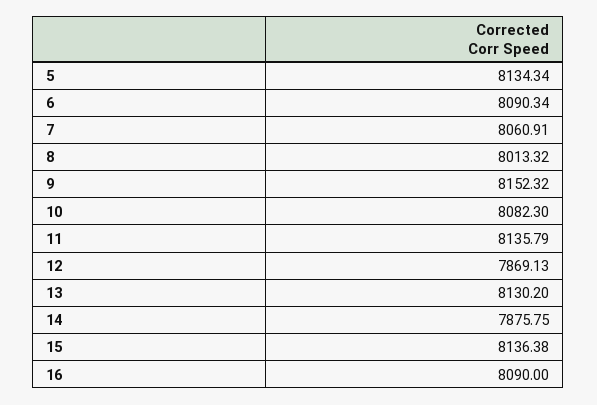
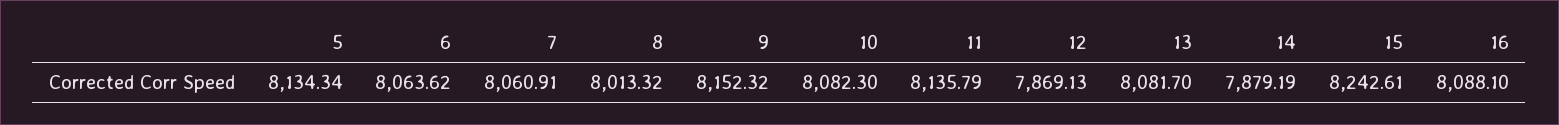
  {
    "5": 8134.34,
-   "6": 8090.34,
+   "6": 8063.62,
    "7": 8060.91,
    "8": 8013.32,
    "9": 8152.32,
    "10": 8082.3,
    "11": 8135.79,
    "12": 7869.13,
-   "13": 8130.2,
+   "13": 8081.7,
-   "14": 7875.75,
+   "14": 7879.19,
-   "15": 8136.38,
+   "15": 8242.61,
-   "16": 8090
+   "16": 8088.1
  }

